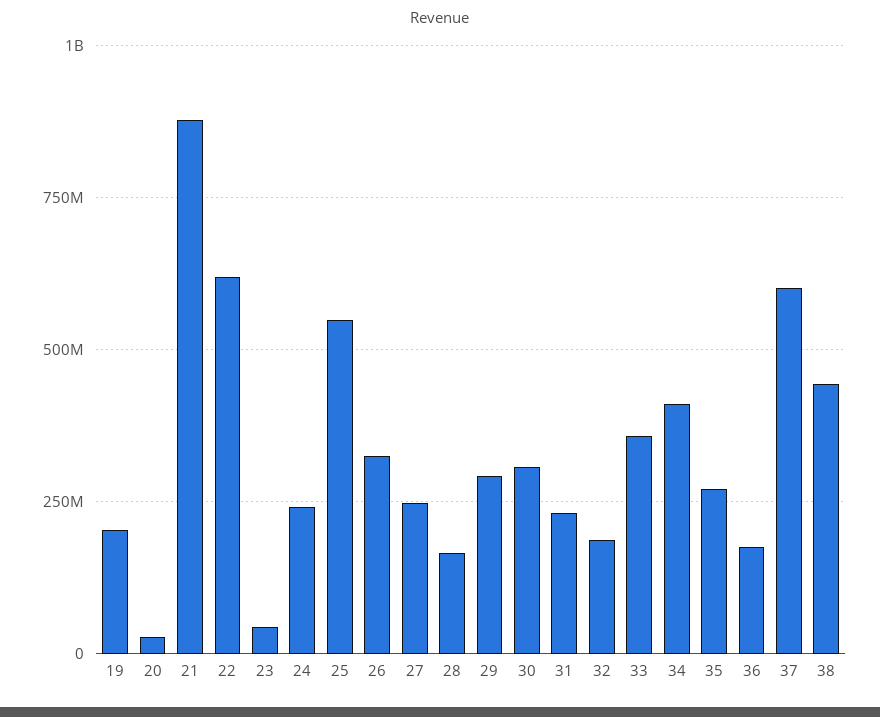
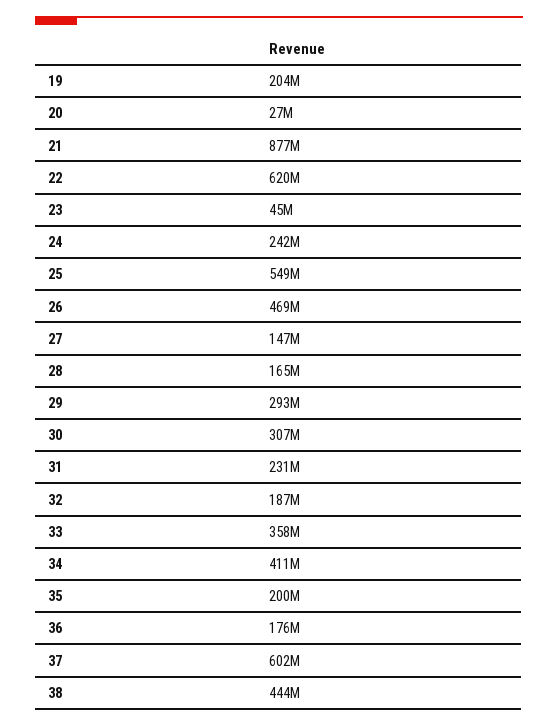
  {
    "19": 204000000,
    "20": 27000000,
    "21": 877000000,
    "22": 620000000,
    "23": 45000000,
    "24": 242000000,
    "25": 549000000,
-   "26": 325000000,
+   "26": 469000000,
-   "27": 250000000,
+   "27": 147000000,
    "28": 165000000,
    "29": 293000000,
    "30": 307000000,
    "31": 231000000,
    "32": 187000000,
    "33": 358000000,
    "34": 411000000,
-   "35": 275000000,
+   "35": 200000000,
    "36": 176000000,
    "37": 602000000,
    "38": 444000000
  }

